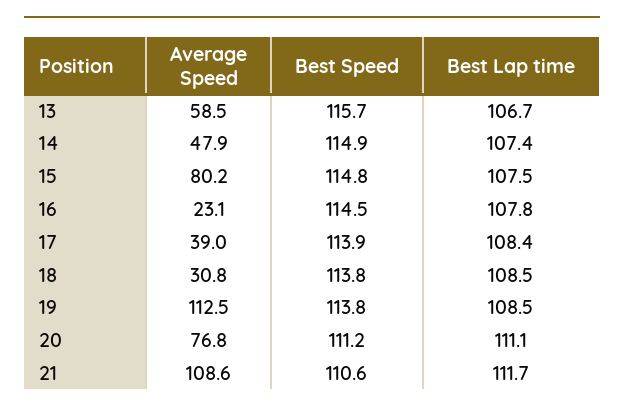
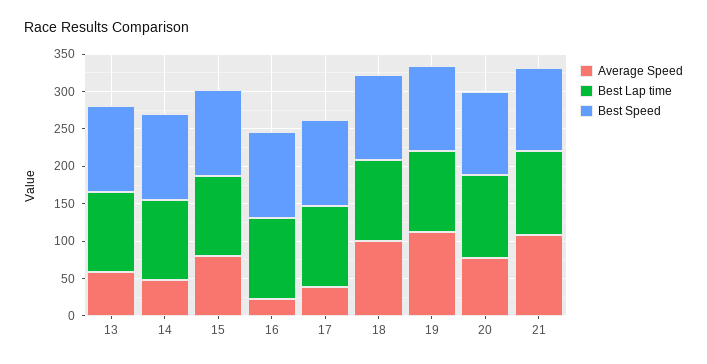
  {
    "Average Speed": {
      "13": 58.5,
      "14": 47.9,
      "15": 80.2,
      "16": 23.1,
      "17": 39,
-     "18": 30.8,
+     "18": 100,
      "19": 112.5,
      "20": 76.8,
      "21": 108.6
    },
    "Best Speed": {
      "13": 115.7,
      "14": 114.9,
      "15": 114.8,
      "16": 114.5,
      "17": 113.9,
      "18": 113.8,
      "19": 113.8,
      "20": 111.2,
      "21": 110.6
    },
    "Best Lap time": {
      "13": 106.7,
      "14": 107.4,
      "15": 107.5,
      "16": 107.8,
      "17": 108.4,
      "18": 108.5,
      "19": 108.5,
      "20": 111.1,
      "21": 111.7
    }
  }

